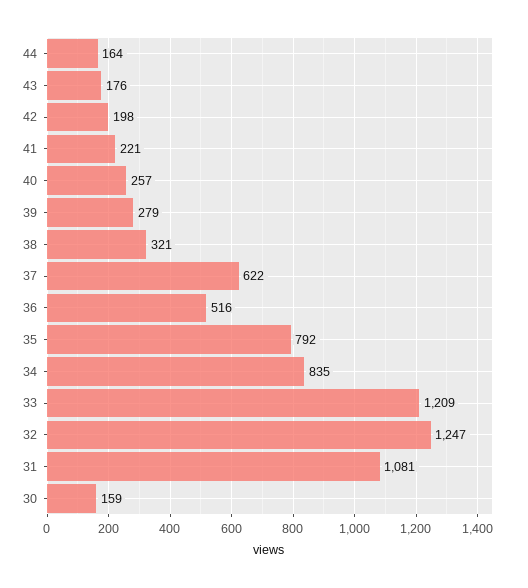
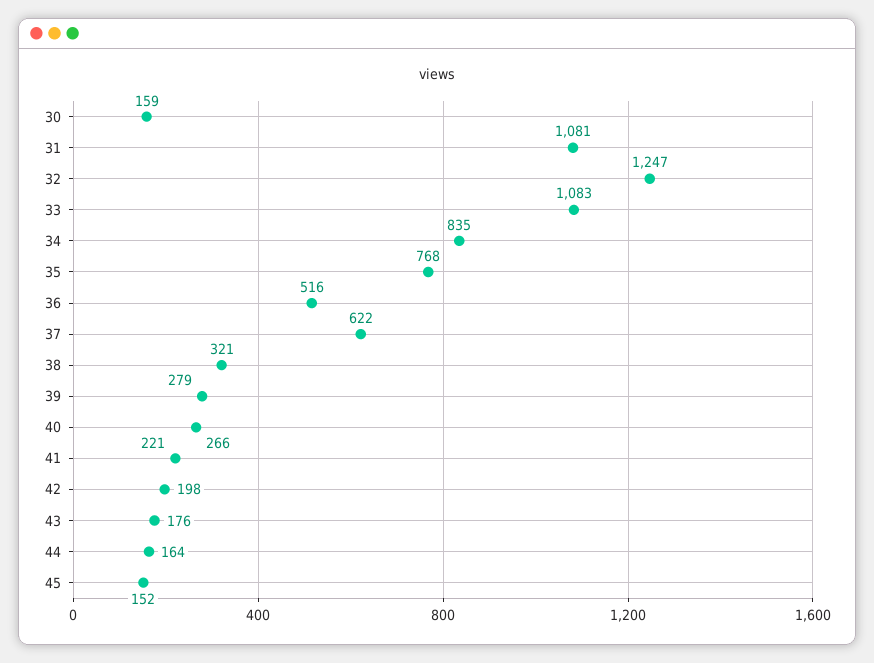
  {
    "44": 164,
    "43": 176,
    "42": 198,
    "41": 221,
-   "40": 257,
+   "40": 266,
    "39": 279,
    "38": 321,
    "37": 622,
    "36": 516,
-   "35": 792,
+   "35": 768,
    "34": 835,
-   "33": 1209,
+   "33": 1083,
    "32": 1247,
    "31": 1081,
-   "30": 159
+   "30": 159,
+   "45": 152
  }

